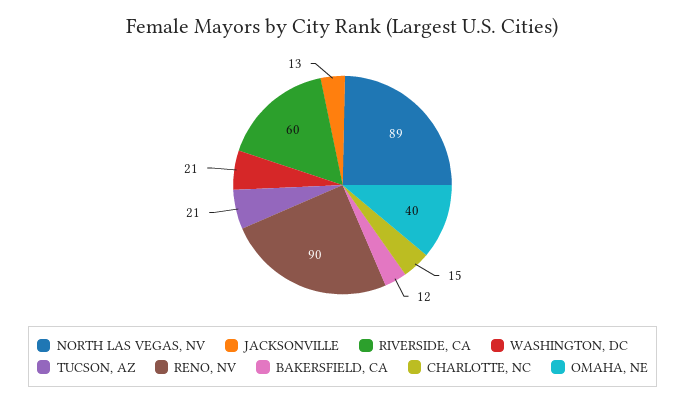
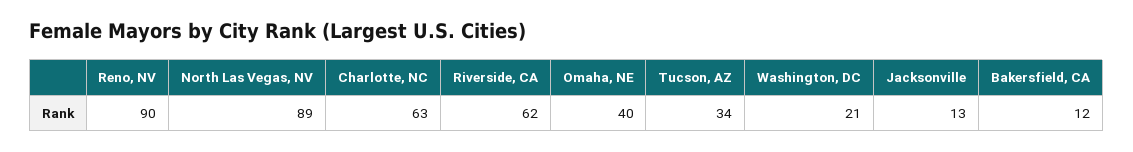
  {
    "NORTH LAS VEGAS, NV": 89,
    "JACKSONVILLE": 13,
-   "RIVERSIDE, CA": 60,
+   "RIVERSIDE, CA": 62,
    "WASHINGTON, DC": 21,
-   "TUCSON, AZ": 21,
+   "TUCSON, AZ": 34,
    "RENO, NV": 90,
    "BAKERSFIELD, CA": 12,
-   "CHARLOTTE, NC": 15,
+   "CHARLOTTE, NC": 63,
    "OMAHA, NE": 40
  }

